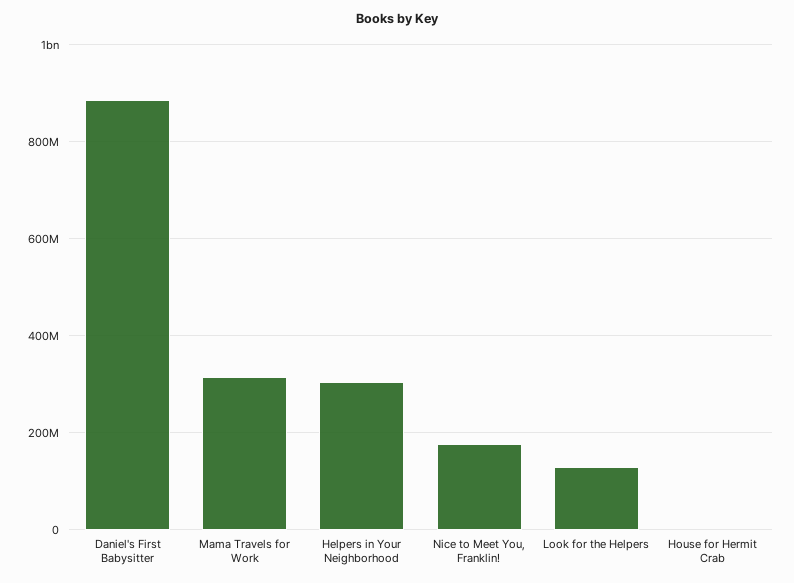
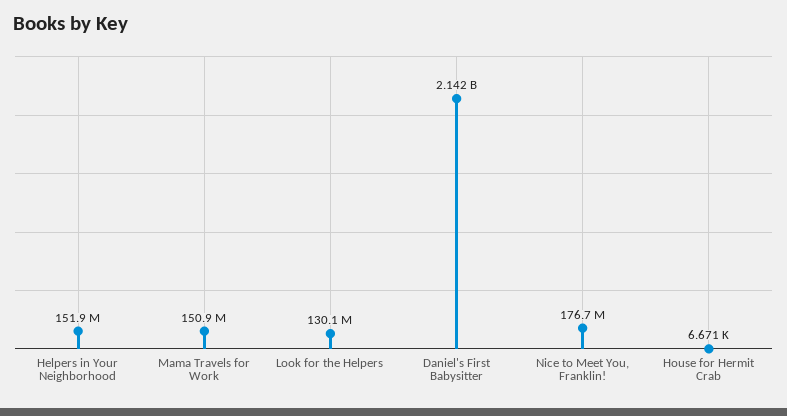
  {
-   "Daniel's First Babysitter": 880000000,
+   "Daniel's First Babysitter": 2142000000,
-   "Mama Travels for Work": 320000000,
+   "Mama Travels for Work": 150900000,
-   "Helpers in Your Neighborhood": 300000000,
+   "Helpers in Your Neighborhood": 151900000,
    "Nice to Meet You, Franklin!": 176700000,
    "Look for the Helpers": 130100000,
    "House for Hermit Crab": 6671
  }

